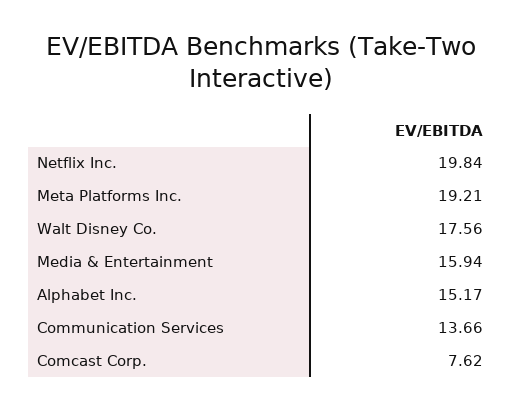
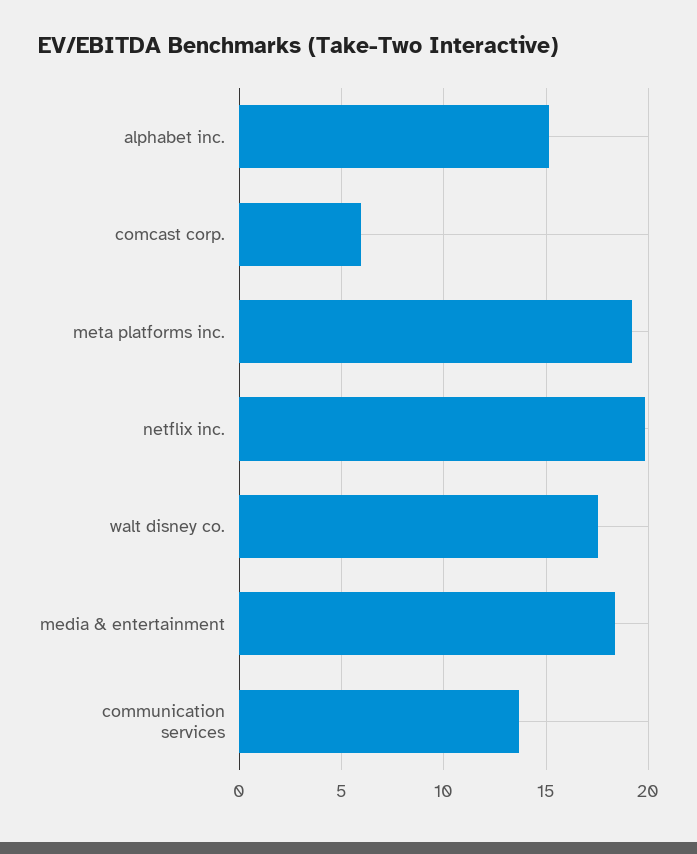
  {
    "Netflix Inc.": 19.84,
    "Meta Platforms Inc.": 19.21,
    "Walt Disney Co.": 17.56,
-   "Media & Entertainment": 15.94,
+   "Media & Entertainment": 18.5,
    "Alphabet Inc.": 15.17,
    "Communication Services": 13.66,
-   "Comcast Corp.": 7.62
+   "Comcast Corp.": 6
  }

